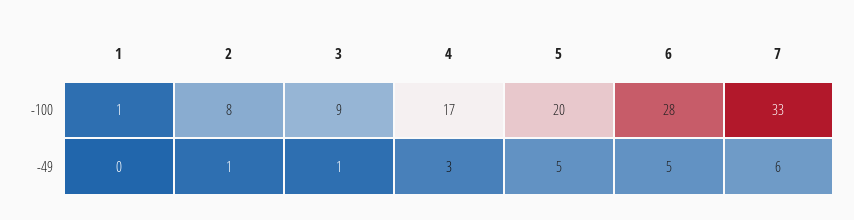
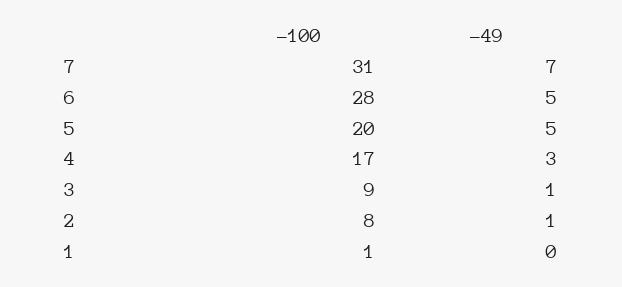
  {
    "1": {
      "-100": 1,
      "-49": 0
    },
    "2": {
      "-100": 8,
      "-49": 1
    },
    "3": {
      "-100": 9,
      "-49": 1
    },
    "4": {
      "-100": 17,
      "-49": 3
    },
    "5": {
      "-100": 20,
      "-49": 5
    },
    "6": {
      "-100": 28,
      "-49": 5
    },
    "7": {
-     "-100": 33,
+     "-100": 31,
-     "-49": 6
+     "-49": 7
    }
  }

